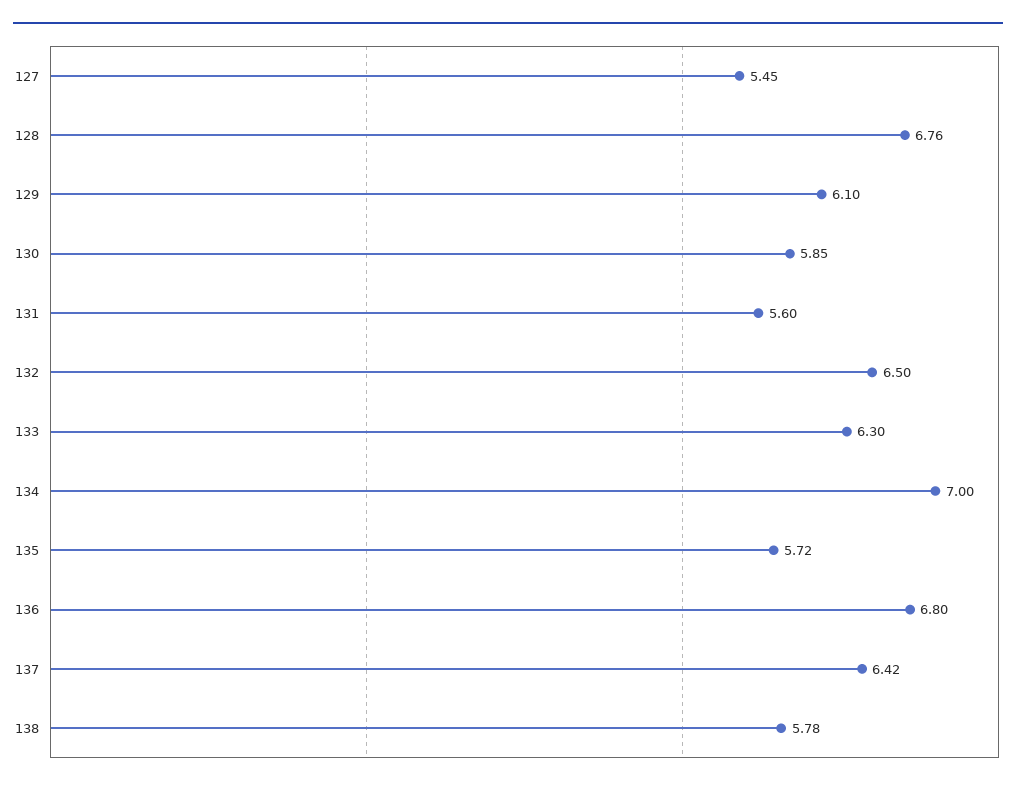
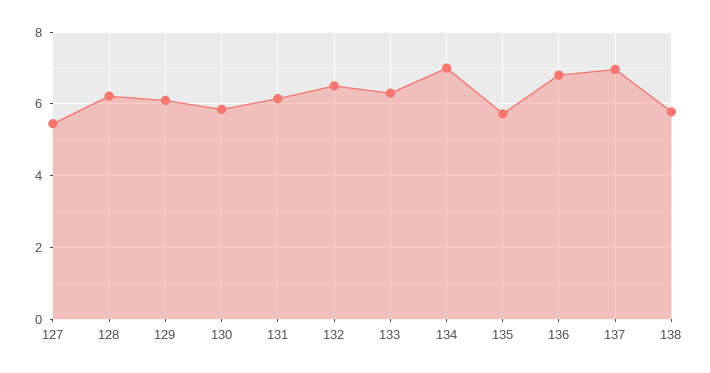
  {
    "127": 5.45,
-   "128": 6.76,
+   "128": 6.2,
    "129": 6.1,
    "130": 5.85,
-   "131": 5.6,
+   "131": 6.2,
    "132": 6.5,
    "133": 6.3,
    "134": 7,
    "135": 5.72,
    "136": 6.8,
-   "137": 6.42,
+   "137": 7,
    "138": 5.78
  }

